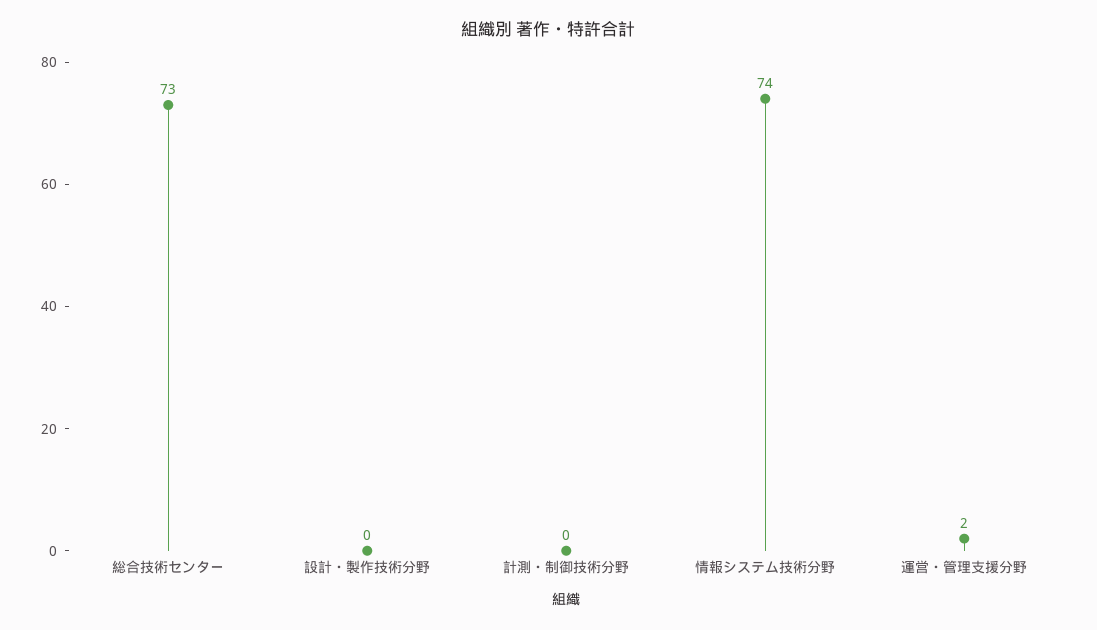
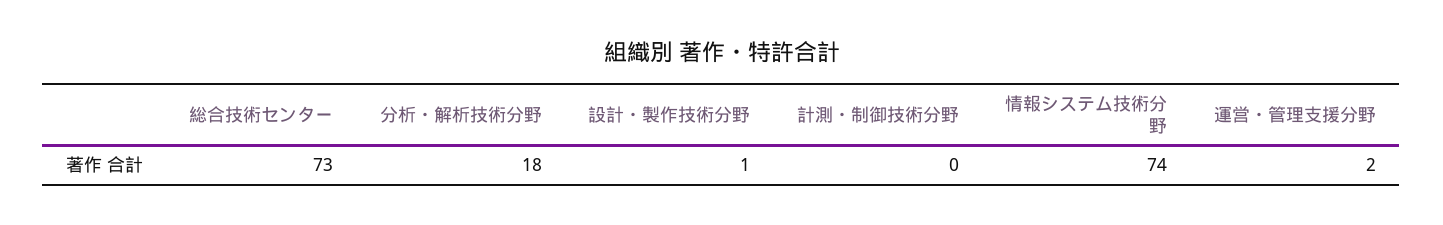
  {
    "総合技術センター": 73,
-   "設計・製作技術分野": 0,
+   "設計・製作技術分野": 1,
    "計測・制御技術分野": 0,
    "情報システム技術分野": 74,
-   "運営・管理支援分野": 2
+   "運営・管理支援分野": 2,
+   "分析・解析技術分野": 18
  }

